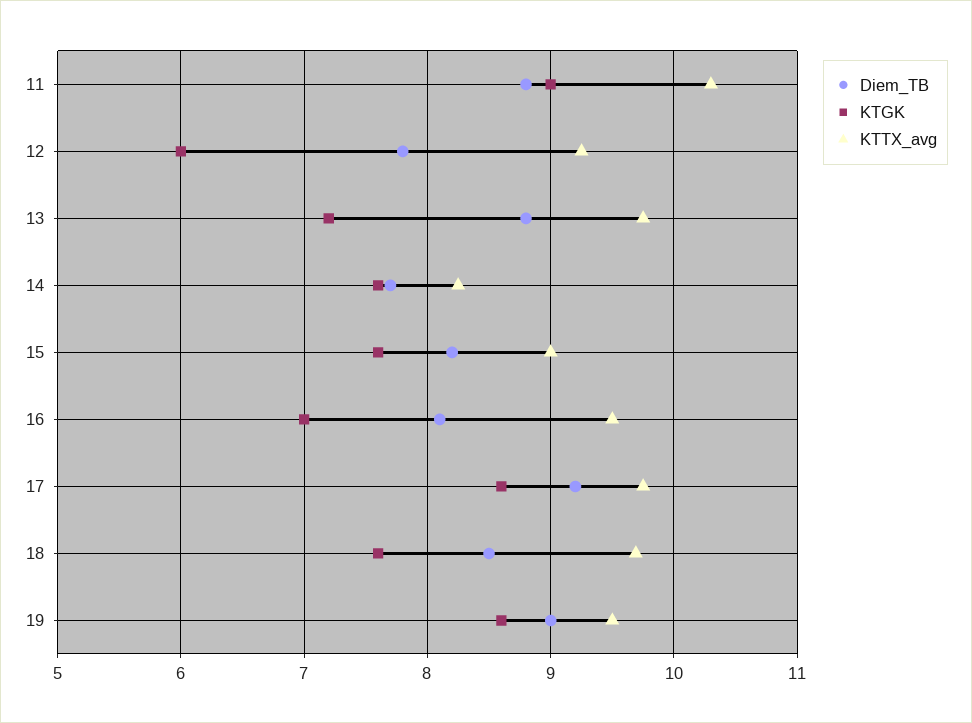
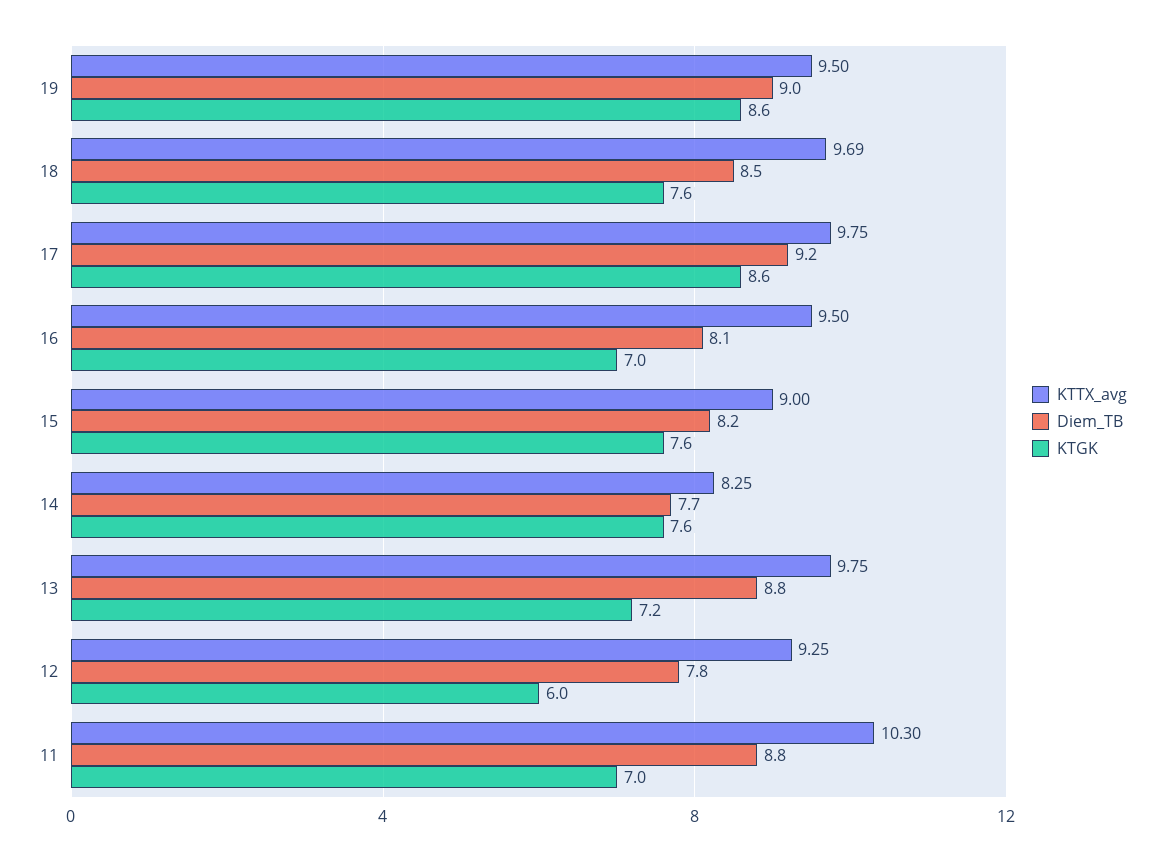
  {
    "Diem_TB": {
      "11": 8.8,
      "12": 7.8,
      "13": 8.8,
      "14": 7.7,
      "15": 8.2,
      "16": 8.1,
      "17": 9.2,
      "18": 8.5,
      "19": 9
    },
    "KTGK": {
-     "11": 9,
+     "11": 7,
      "12": 6,
      "13": 7.2,
      "14": 7.6,
      "15": 7.6,
      "16": 7,
      "17": 8.6,
      "18": 7.6,
      "19": 8.6
    },
    "KTTX_avg": {
      "11": 10.3,
      "12": 9.25,
      "13": 9.75,
      "14": 8.25,
      "15": 9,
      "16": 9.5,
      "17": 9.75,
      "18": 9.69,
      "19": 9.5
    }
  }

